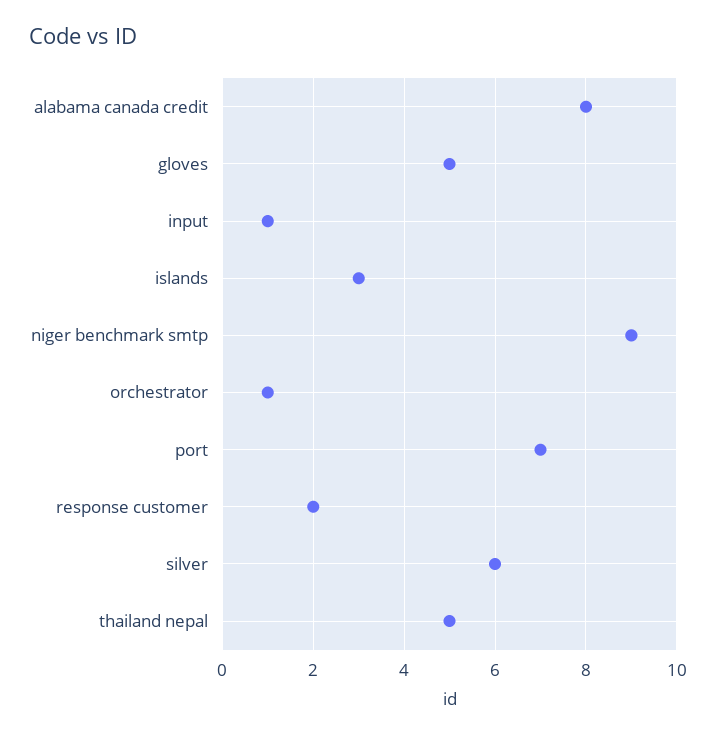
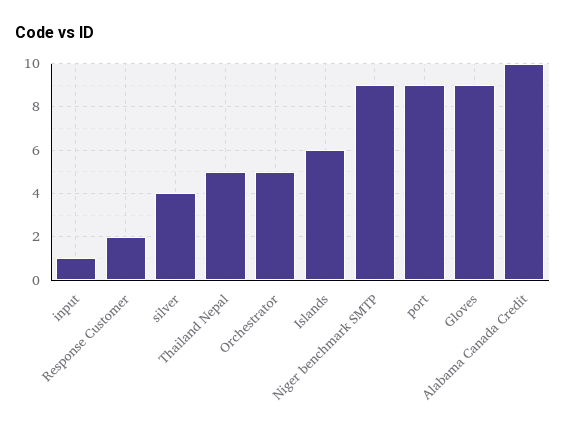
  {
-   "alabama canada credit": 8,
+   "alabama canada credit": 10,
-   "gloves": 5,
+   "gloves": 9,
    "input": 1,
-   "islands": 3,
+   "islands": 6,
    "niger benchmark smtp": 9,
-   "orchestrator": 1,
+   "orchestrator": 5,
-   "port": 7,
+   "port": 9,
    "response customer": 2,
-   "silver": 6,
+   "silver": 4,
    "thailand nepal": 5
  }

